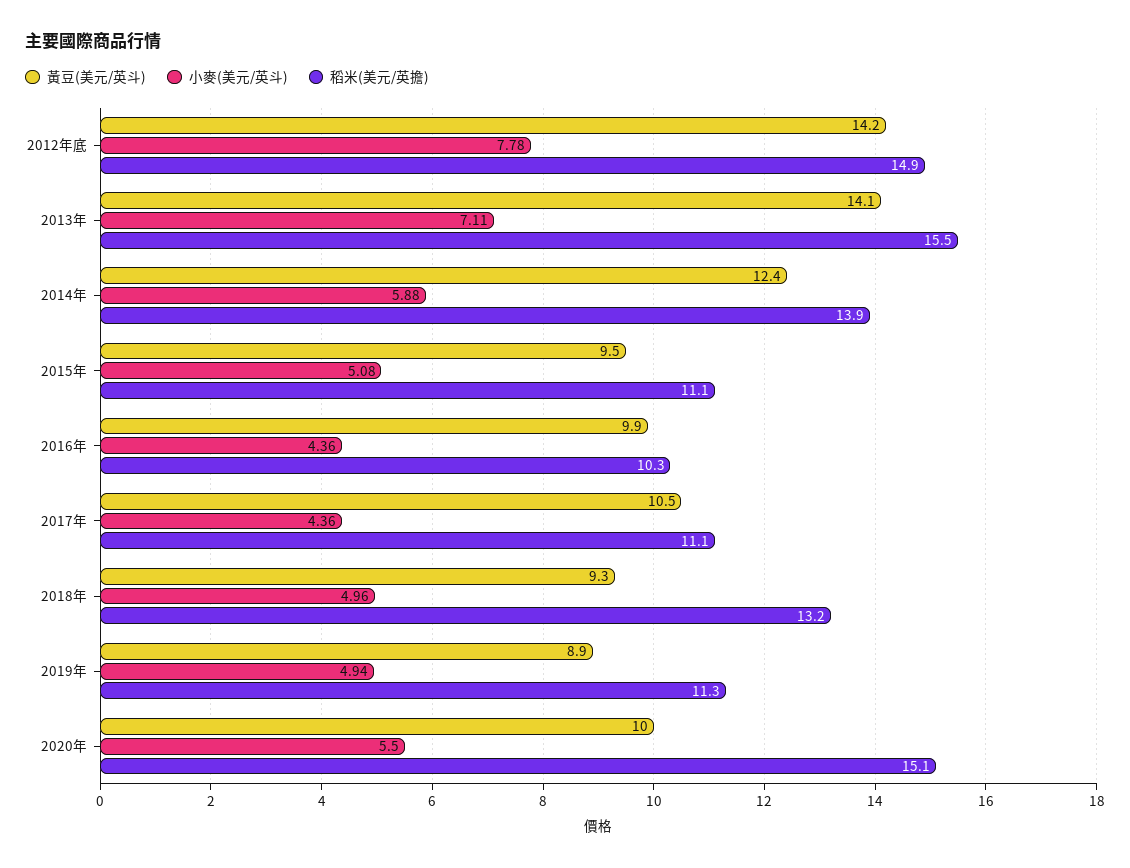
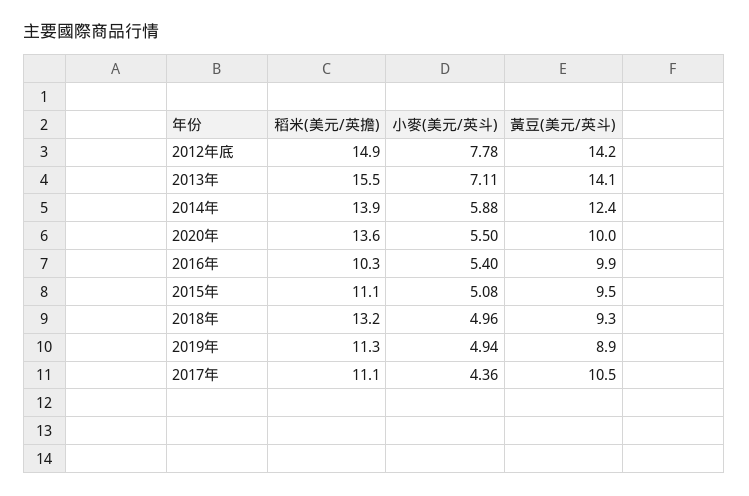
  {
    "黃豆(美元/英斗)": {
      "2012年底": 14.2,
      "2013年": 14.1,
      "2014年": 12.4,
      "2015年": 9.5,
      "2016年": 9.9,
      "2017年": 10.5,
      "2018年": 9.3,
      "2019年": 8.9,
      "2020年": 10
    },
    "小麥(美元/英斗)": {
      "2012年底": 7.78,
      "2013年": 7.11,
      "2014年": 5.88,
      "2015年": 5.08,
-     "2016年": 4.36,
+     "2016年": 5.4,
      "2017年": 4.36,
      "2018年": 4.96,
      "2019年": 4.94,
      "2020年": 5.5
    },
    "稻米(美元/英擔)": {
      "2012年底": 14.9,
      "2013年": 15.5,
      "2014年": 13.9,
      "2015年": 11.1,
      "2016年": 10.3,
      "2017年": 11.1,
      "2018年": 13.2,
      "2019年": 11.3,
-     "2020年": 15.1
+     "2020年": 13.6
    }
  }

